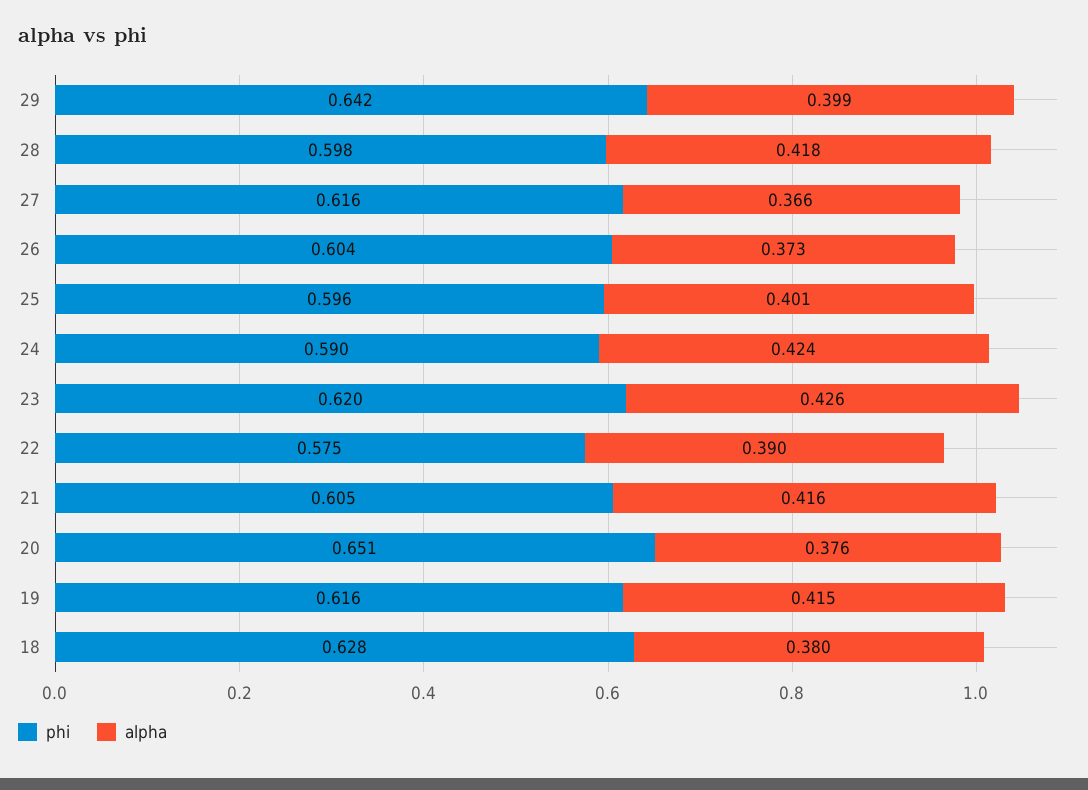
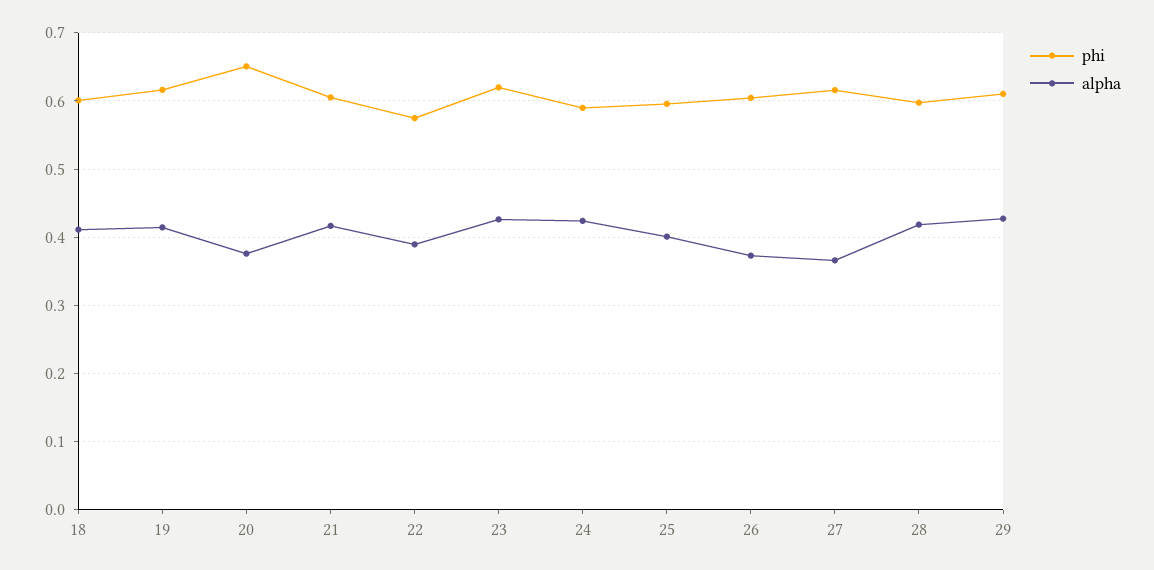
  {
    "phi": {
-     "29": 0.642,
+     "29": 0.61,
      "28": 0.598,
      "27": 0.616,
      "26": 0.604,
      "25": 0.596,
      "24": 0.59,
      "23": 0.62,
      "22": 0.575,
      "21": 0.605,
      "20": 0.651,
      "19": 0.616,
-     "18": 0.628
+     "18": 0.6
    },
    "alpha": {
-     "29": 0.399,
+     "29": 0.43,
      "28": 0.418,
      "27": 0.366,
      "26": 0.373,
      "25": 0.401,
      "24": 0.424,
      "23": 0.426,
      "22": 0.39,
      "21": 0.416,
      "20": 0.376,
      "19": 0.415,
-     "18": 0.38
+     "18": 0.41
    }
  }

